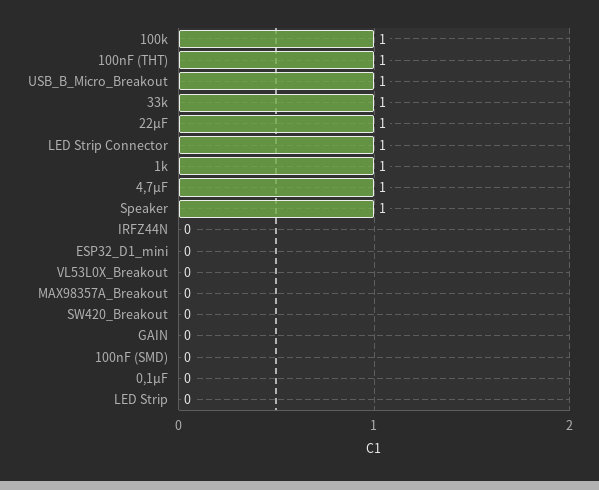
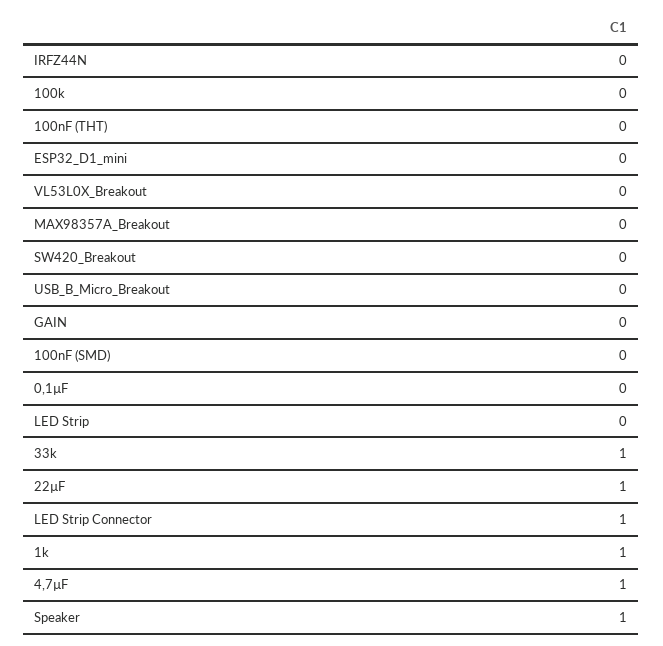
  {
-   "100k": 1,
+   "100k": 0,
-   "100nF (THT)": 1,
+   "100nF (THT)": 0,
-   "USB_B_Micro_Breakout": 1,
+   "USB_B_Micro_Breakout": 0,
    "33k": 1,
    "22µF": 1,
    "LED Strip Connector": 1,
    "1k": 1,
    "4,7µF": 1,
    "Speaker": 1,
    "IRFZ44N": 0,
    "ESP32_D1_mini": 0,
    "VL53L0X_Breakout": 0,
    "MAX98357A_Breakout": 0,
    "SW420_Breakout": 0,
    "GAIN": 0,
    "100nF (SMD)": 0,
    "0,1µF": 0,
    "LED Strip": 0
  }

